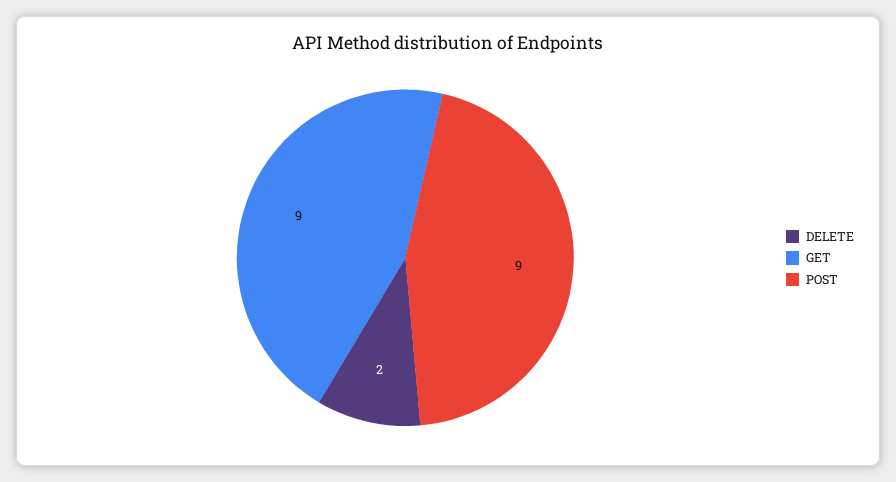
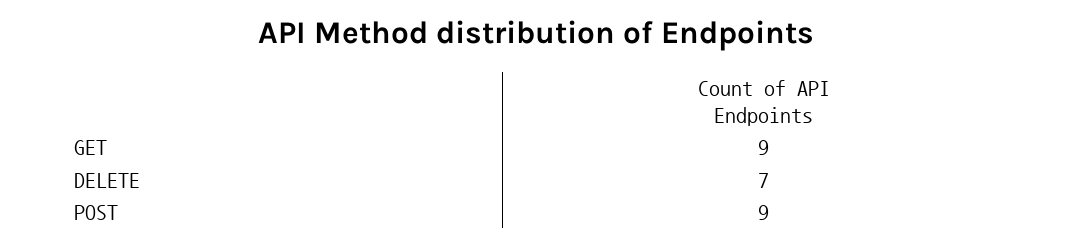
  {
-   "DELETE": 2,
+   "DELETE": 7,
    "GET": 9,
    "POST": 9
  }

